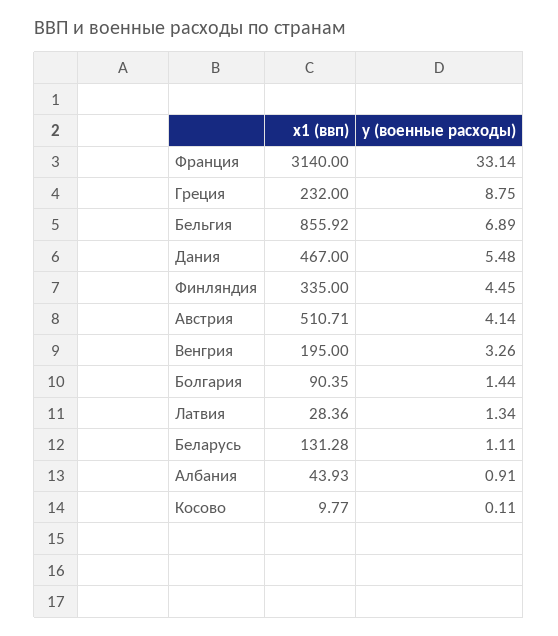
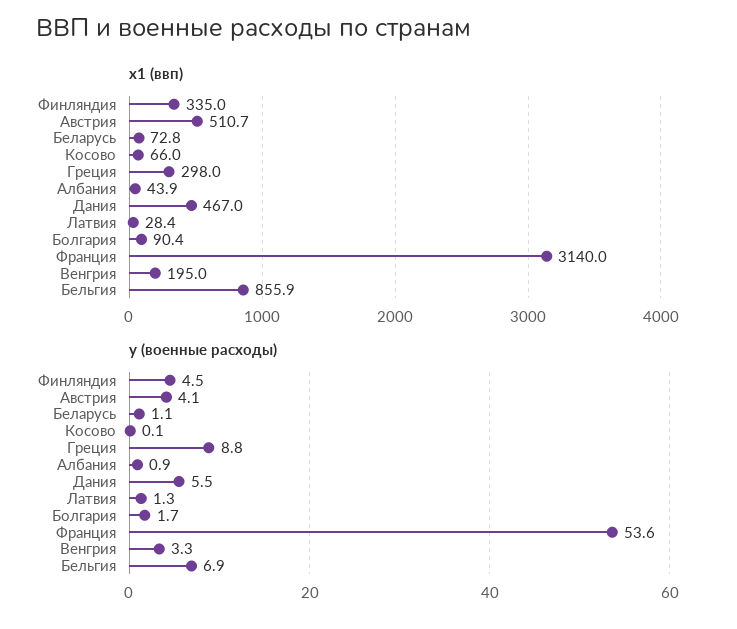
  {
    "x1 (ввп)": {
      "Франция": 3140,
-     "Греция": 232,
+     "Греция": 298,
      "Бельгия": 855.92,
      "Дания": 467,
      "Финляндия": 335,
      "Австрия": 510.71,
      "Венгрия": 195,
      "Болгария": 90.35,
      "Латвия": 28.36,
-     "Беларусь": 131.28,
+     "Беларусь": 72.8,
      "Албания": 43.93,
-     "Косово": 9.77
+     "Косово": 66
    },
    "y (военные расходы)": {
-     "Франция": 33.14,
+     "Франция": 53.6,
      "Греция": 8.75,
      "Бельгия": 6.89,
      "Дания": 5.48,
      "Финляндия": 4.45,
      "Австрия": 4.14,
      "Венгрия": 3.26,
-     "Болгария": 1.44,
+     "Болгария": 1.7,
      "Латвия": 1.34,
      "Беларусь": 1.11,
      "Албания": 0.91,
      "Косово": 0.11
    }
  }

